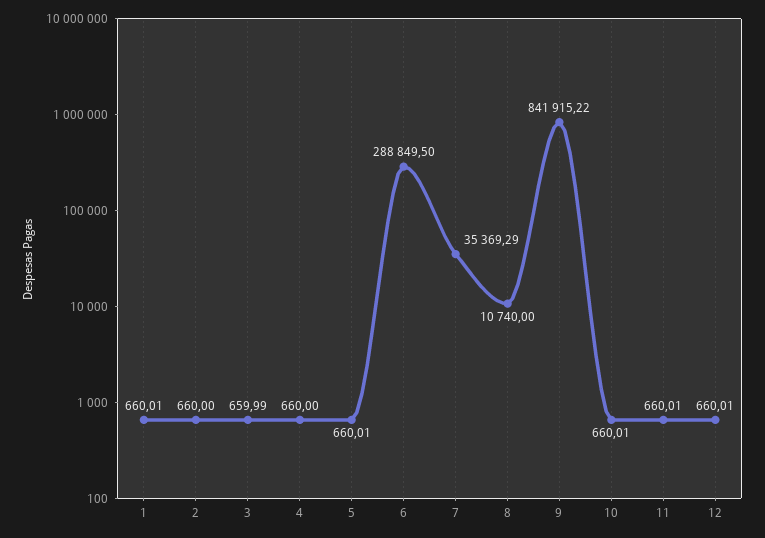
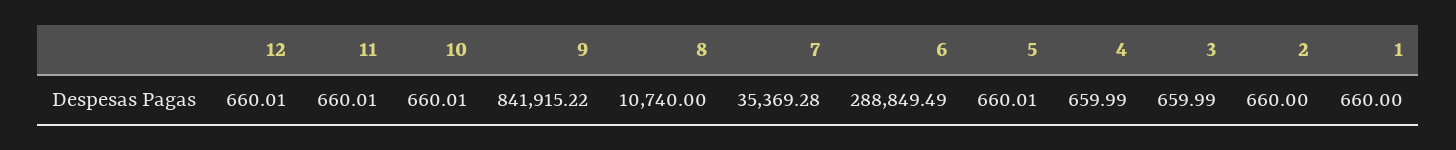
  {
-   "1": 660.01,
+   "1": 660,
    "2": 660,
    "3": 659.99,
-   "4": 660,
+   "4": 659.99,
    "5": 660.01,
-   "6": 288849.5,
+   "6": 288849.49,
-   "7": 35369.29,
+   "7": 35369.28,
    "8": 10740,
    "9": 841915.22,
    "10": 660.01,
    "11": 660.01,
    "12": 660.01
  }

